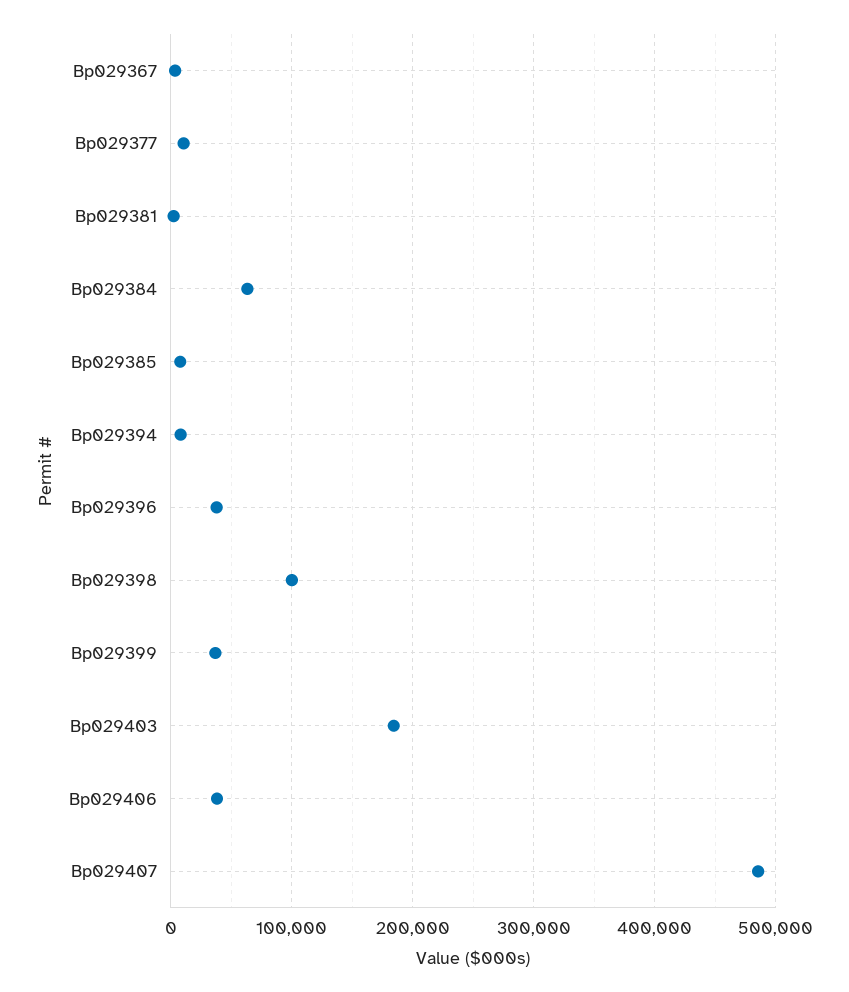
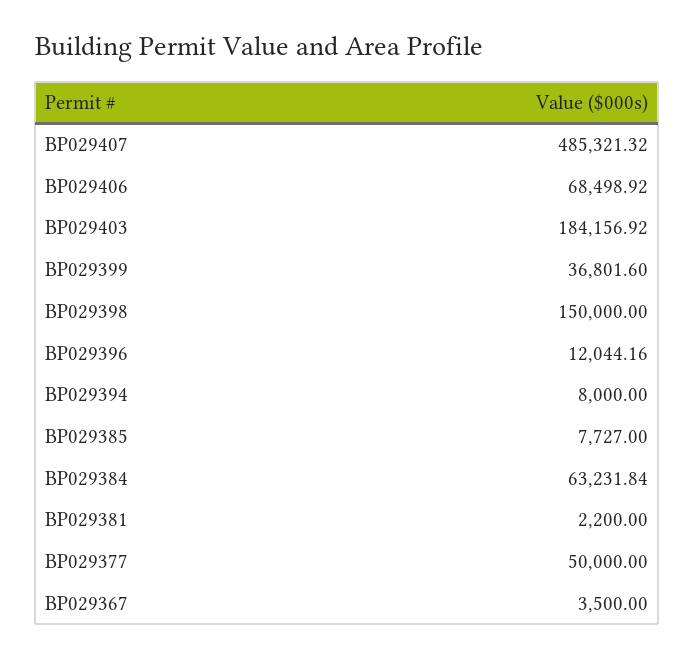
  {
    "Bp029367": 3500,
-   "Bp029377": 10000,
+   "Bp029377": 50000,
    "Bp029381": 2200,
    "Bp029384": 63231.84,
    "Bp029385": 7727,
    "Bp029394": 8000,
-   "Bp029396": 40000,
+   "Bp029396": 12044.16,
-   "Bp029398": 100000,
+   "Bp029398": 150000,
    "Bp029399": 36801.6,
    "Bp029403": 184156.92,
-   "Bp029406": 40000,
+   "Bp029406": 68498.92,
    "Bp029407": 485321.32
  }

